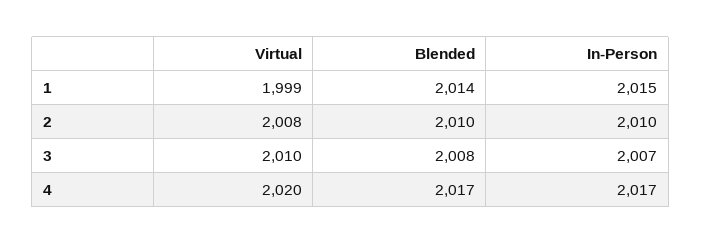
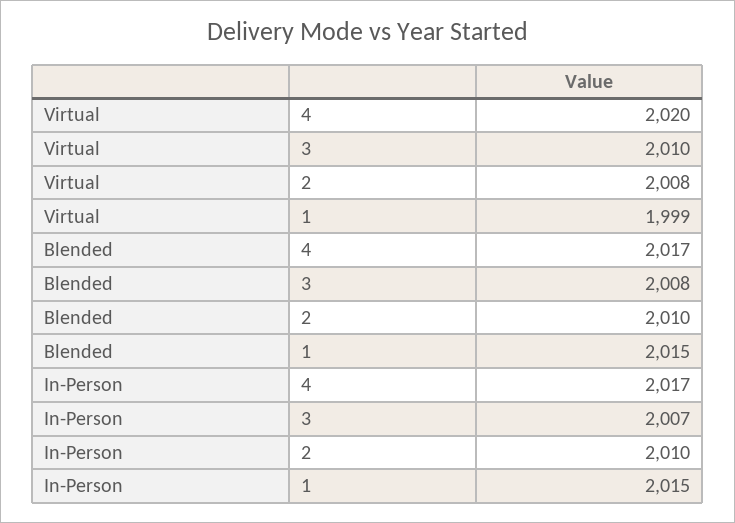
  {
    "Virtual": {
      "1": 1999,
      "2": 2008,
      "3": 2010,
      "4": 2020
    },
    "Blended": {
-     "1": 2014,
+     "1": 2015,
      "2": 2010,
      "3": 2008,
      "4": 2017
    },
    "In-Person": {
      "1": 2015,
      "2": 2010,
      "3": 2007,
      "4": 2017
    }
  }

